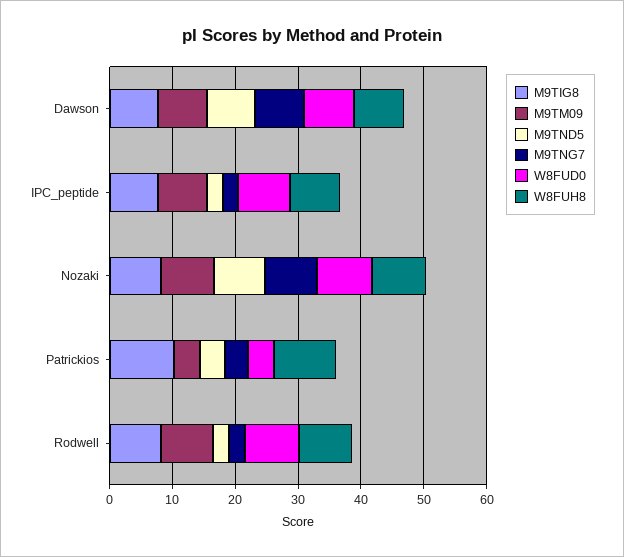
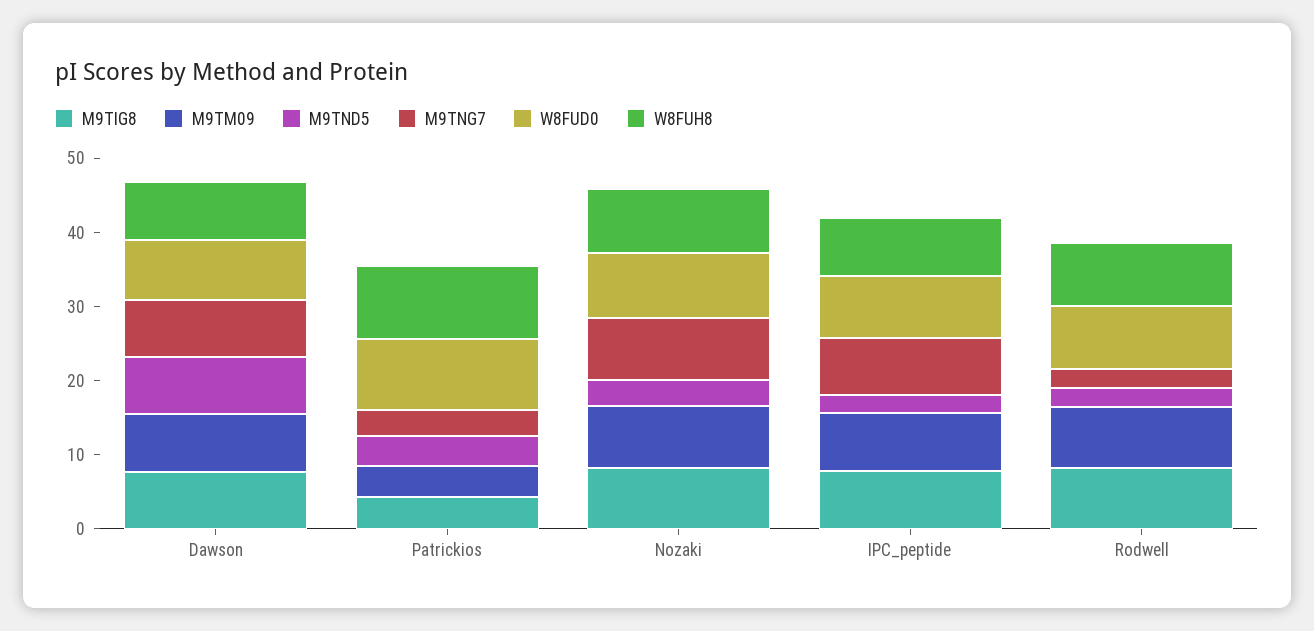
  {
    "M9TIG8": {
      "Dawson": 8,
      "IPC_peptide": 8,
      "Nozaki": 8,
-     "Patrickios": 10,
+     "Patrickios": 4,
      "Rodwell": 8
    },
    "M9TM09": {
      "Dawson": 8,
      "IPC_peptide": 8,
      "Nozaki": 8,
      "Patrickios": 4,
      "Rodwell": 8
    },
    "M9TND5": {
      "Dawson": 8,
      "IPC_peptide": 2,
-     "Nozaki": 8,
+     "Nozaki": 4,
      "Patrickios": 4,
      "Rodwell": 2
    },
    "M9TNG7": {
      "Dawson": 8,
-     "IPC_peptide": 2,
+     "IPC_peptide": 8,
      "Nozaki": 8,
      "Patrickios": 4,
      "Rodwell": 2
    },
    "W8FUD0": {
      "Dawson": 8,
      "IPC_peptide": 8,
      "Nozaki": 8,
-     "Patrickios": 4,
+     "Patrickios": 10,
      "Rodwell": 8
    },
    "W8FUH8": {
      "Dawson": 8,
      "IPC_peptide": 8,
      "Nozaki": 8,
      "Patrickios": 10,
      "Rodwell": 8
    }
  }

